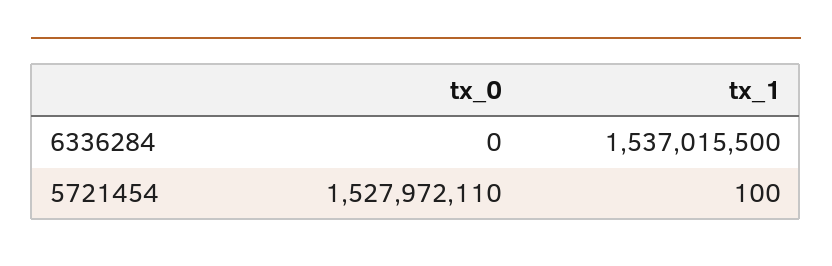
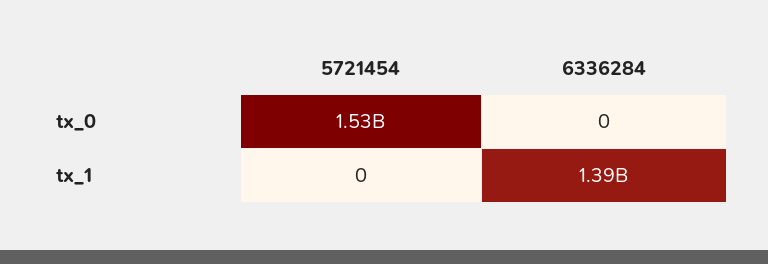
  {
    "tx_0": {
      "6336284": 0,
      "5721454": 1527972110
    },
    "tx_1": {
-     "6336284": 1537015500,
+     "6336284": 1390000000,
-     "5721454": 100
+     "5721454": 0
    }
  }

